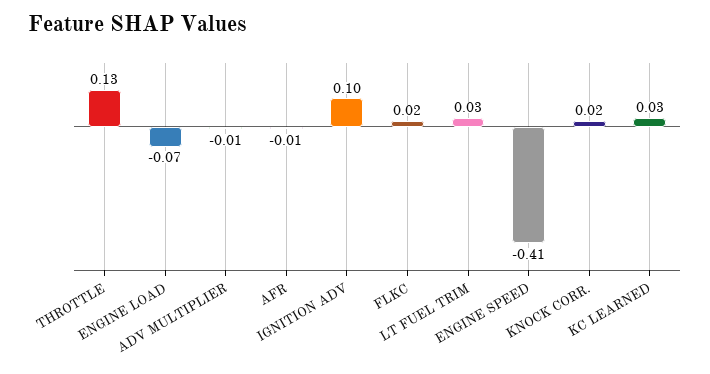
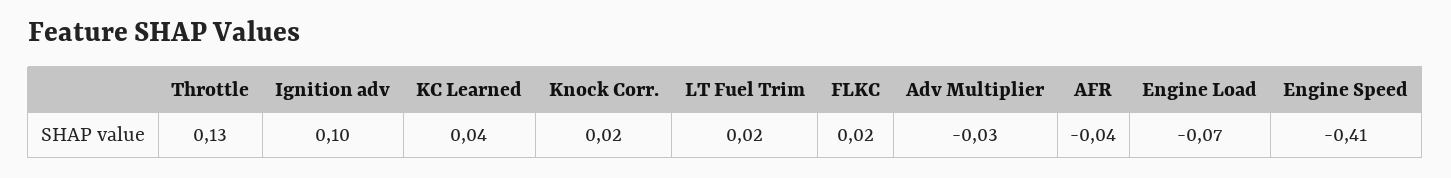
  {
    "THROTTLE": 0.13,
    "ENGINE LOAD": -0.07,
-   "ADV MULTIPLIER": -0.01,
+   "ADV MULTIPLIER": -0.03,
-   "AFR": -0.01,
+   "AFR": -0.04,
    "IGNITION ADV": 0.1,
    "FLKC": 0.02,
-   "LT FUEL TRIM": 0.03,
+   "LT FUEL TRIM": 0.02,
    "ENGINE SPEED": -0.41,
    "KNOCK CORR.": 0.02,
-   "KC LEARNED": 0.03
+   "KC LEARNED": 0.04
  }

